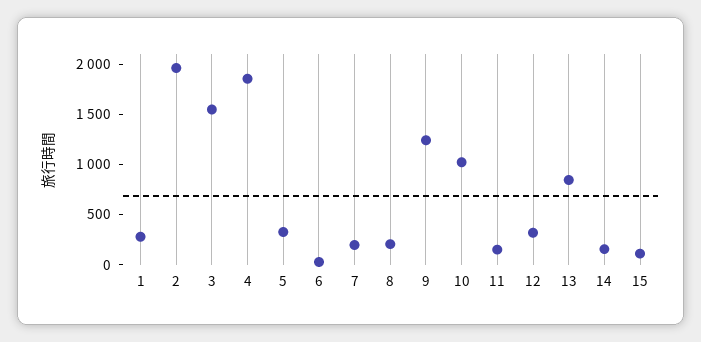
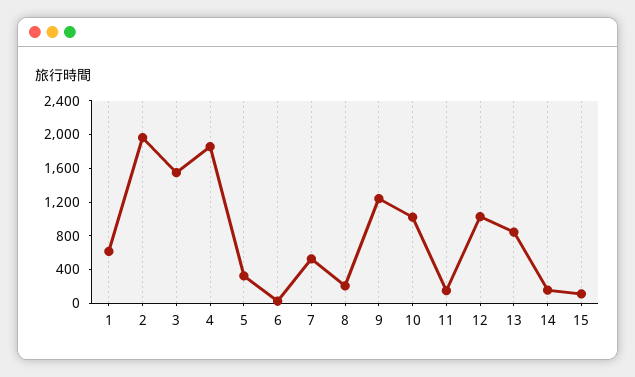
  {
-   "1": 300,
+   "1": 600,
    "2": 2000,
    "3": 1600,
    "4": 1900,
    "5": 300,
    "6": 0,
-   "7": 200,
+   "7": 500,
    "8": 200,
    "9": 1200,
    "10": 1000,
    "11": 200,
-   "12": 300,
+   "12": 1000,
    "13": 800,
    "14": 200,
    "15": 100
  }

